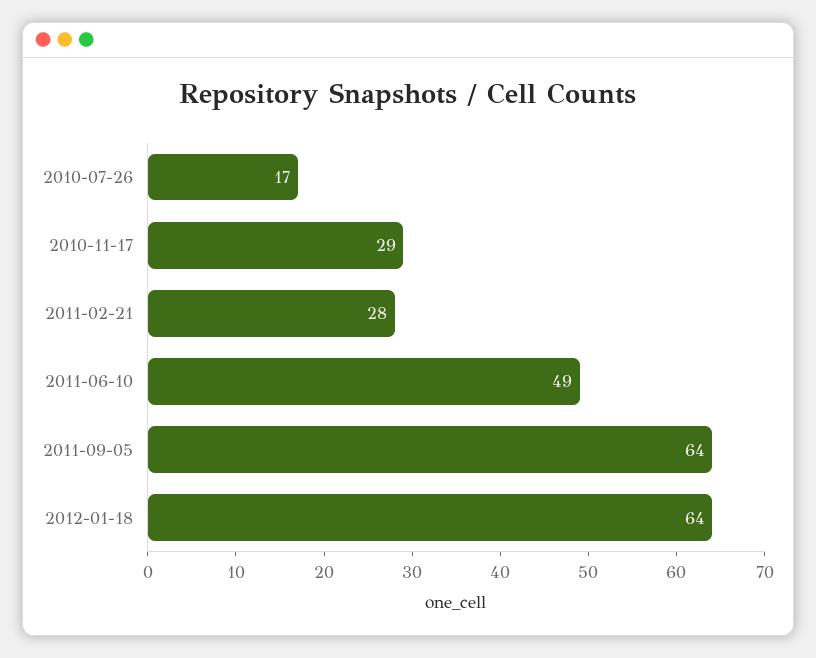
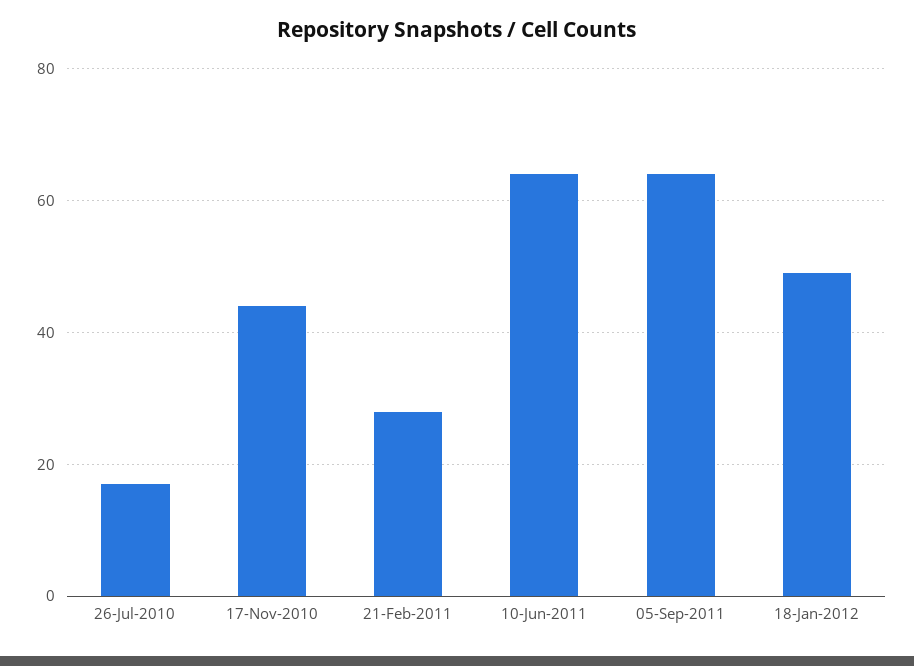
  {
    "2010-07-26": 17,
-   "2010-11-17": 29,
+   "2010-11-17": 45,
    "2011-02-21": 28,
-   "2011-06-10": 49,
+   "2011-06-10": 65,
    "2011-09-05": 64,
-   "2012-01-18": 64
+   "2012-01-18": 50
  }

